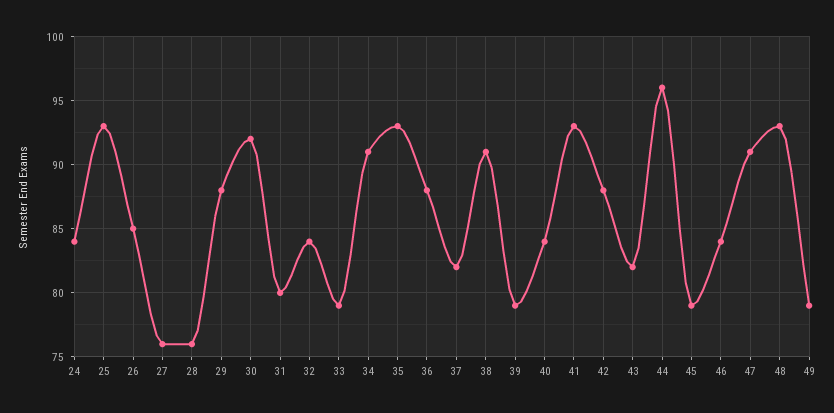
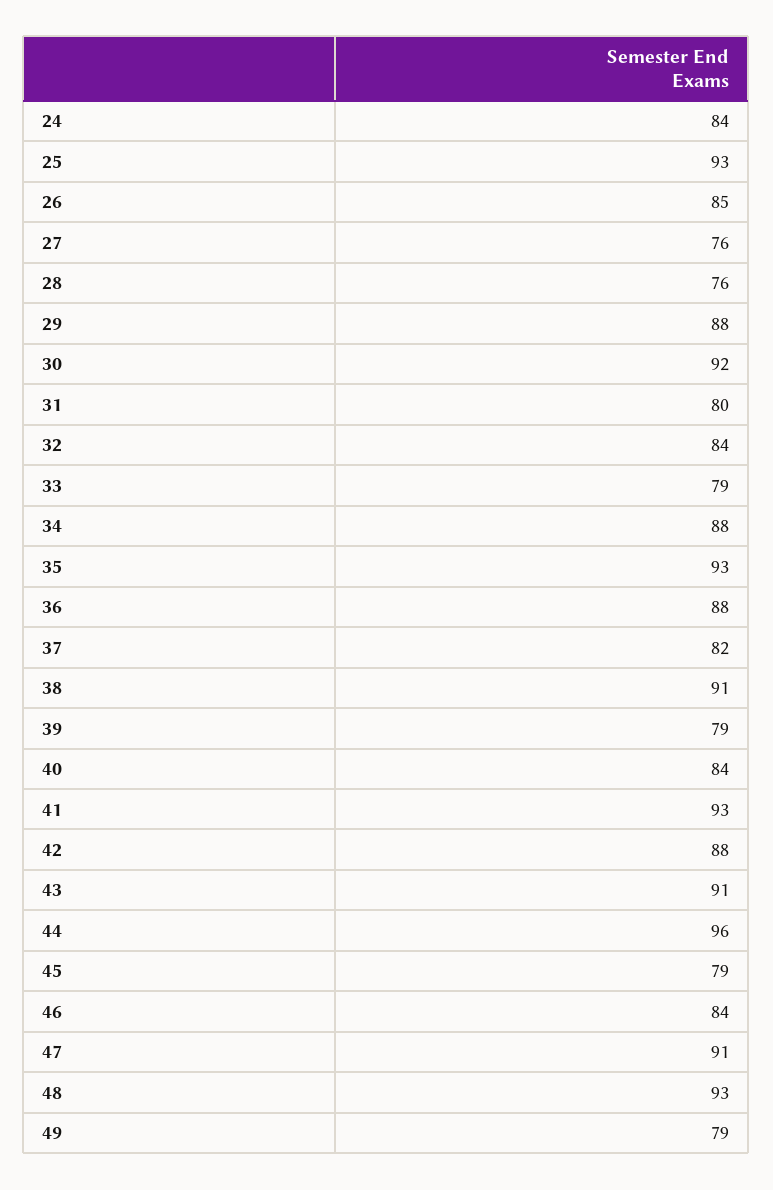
  {
    "24": 84,
    "25": 93,
    "26": 85,
    "27": 76,
    "28": 76,
    "29": 88,
    "30": 92,
    "31": 80,
    "32": 84,
    "33": 79,
-   "34": 91,
+   "34": 88,
    "35": 93,
    "36": 88,
    "37": 82,
    "38": 91,
    "39": 79,
    "40": 84,
    "41": 93,
    "42": 88,
-   "43": 82,
+   "43": 91,
    "44": 96,
    "45": 79,
    "46": 84,
    "47": 91,
    "48": 93,
    "49": 79
  }

